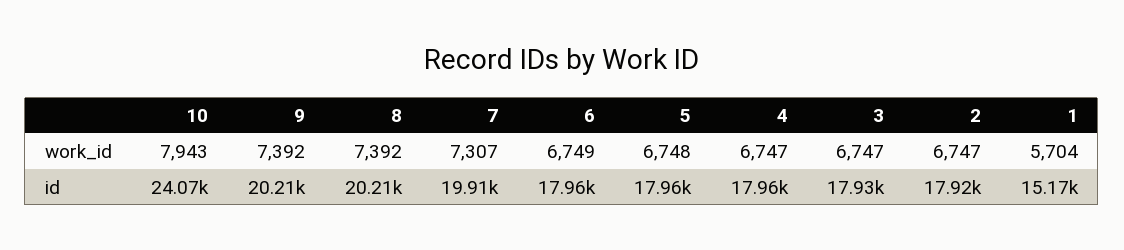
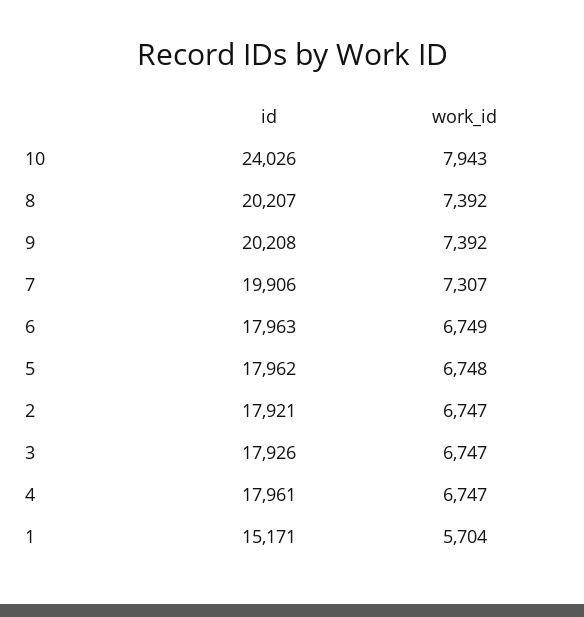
  {
    "10": {
      "work_id": 7943,
-     "id": 24070
+     "id": 24026
    },
    "9": {
      "work_id": 7392,
      "id": 20208
    },
    "8": {
      "work_id": 7392,
      "id": 20207
    },
    "7": {
      "work_id": 7307,
      "id": 19906
    },
    "6": {
      "work_id": 6749,
      "id": 17963
    },
    "5": {
      "work_id": 6748,
      "id": 17962
    },
    "4": {
      "work_id": 6747,
      "id": 17961
    },
    "3": {
      "work_id": 6747,
      "id": 17926
    },
    "2": {
      "work_id": 6747,
      "id": 17921
    },
    "1": {
      "work_id": 5704,
      "id": 15171
    }
  }

